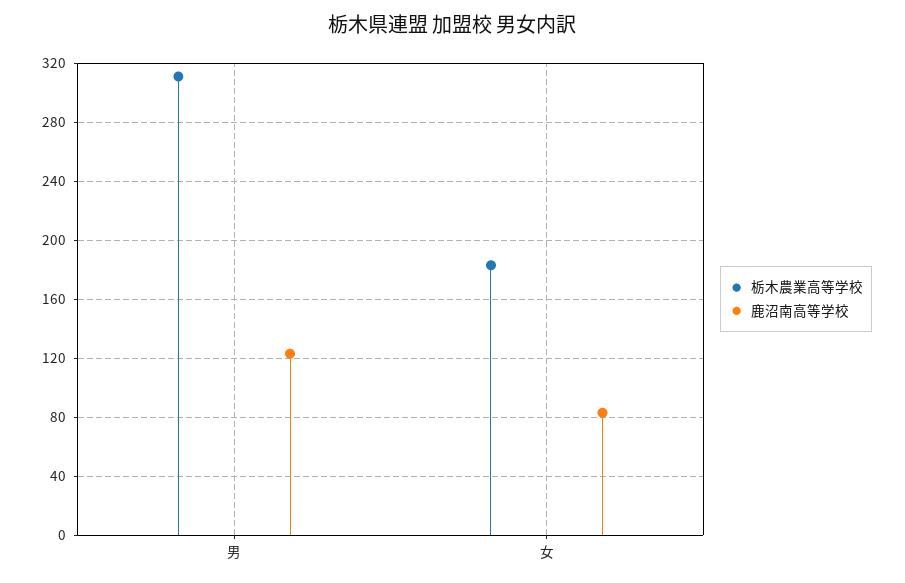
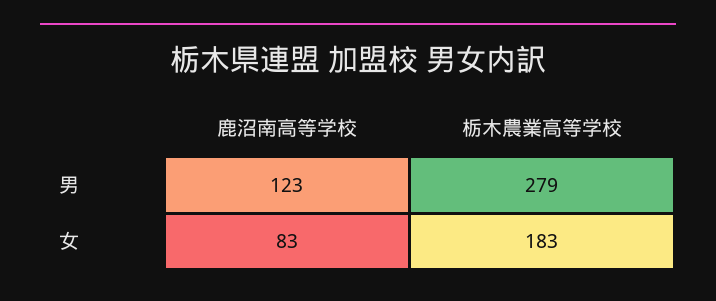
  {
    "栃木農業高等学校": {
-     "男": 310,
+     "男": 279,
      "女": 183
    },
    "鹿沼南高等学校": {
      "男": 123,
      "女": 83
    }
  }

